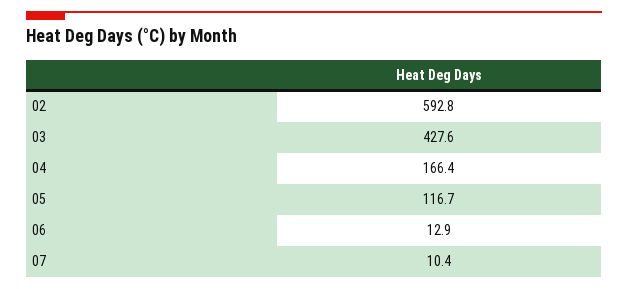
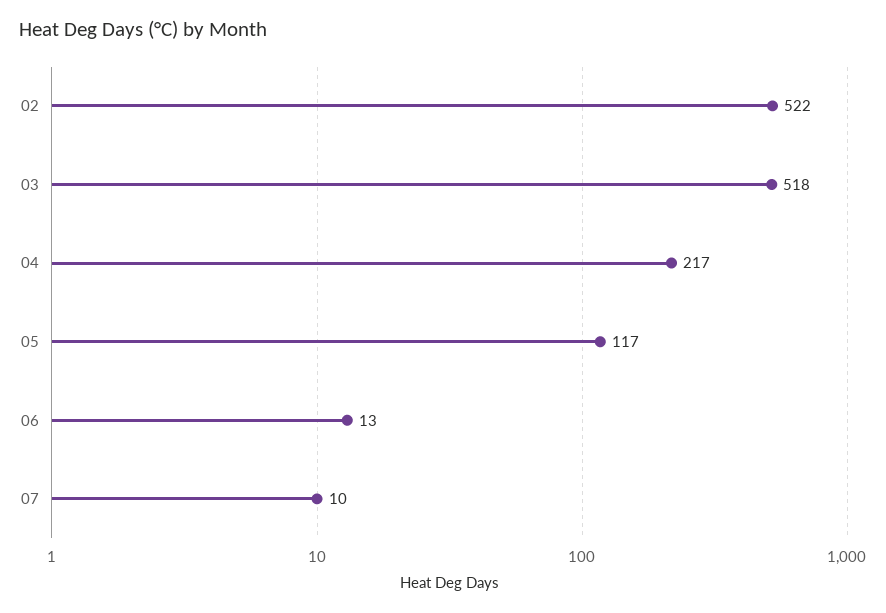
  {
-   "02": 592.8,
+   "02": 522,
-   "03": 427.6,
+   "03": 518,
-   "04": 166.4,
+   "04": 217,
    "05": 116.7,
    "06": 12.9,
    "07": 10.4
  }

